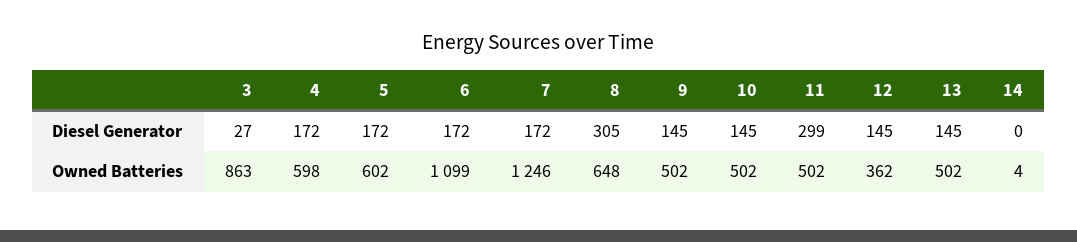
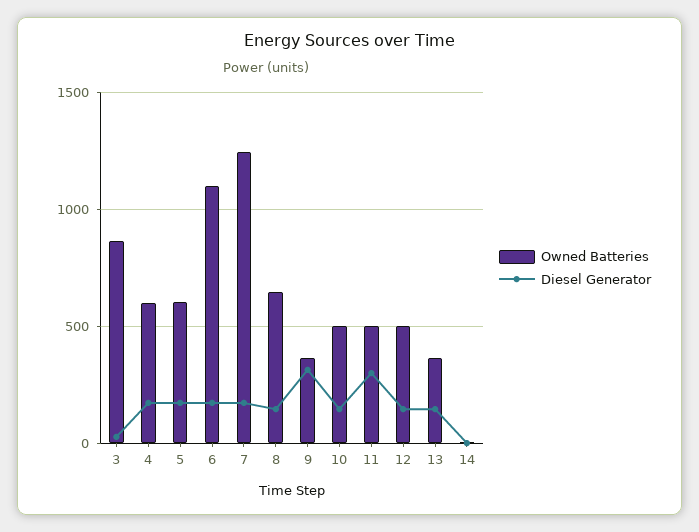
  {
    "Diesel Generator": {
      "3": 27,
      "4": 172,
      "5": 172,
      "6": 172,
      "7": 172,
-     "8": 305,
+     "8": 150,
-     "9": 145,
+     "9": 300,
      "10": 145,
      "11": 299,
      "12": 145,
      "13": 145,
      "14": 0
    },
    "Owned Batteries": {
      "3": 863,
      "4": 598,
      "5": 602,
      "6": 1099,
      "7": 1246,
      "8": 648,
-     "9": 502,
+     "9": 350,
      "10": 502,
      "11": 502,
-     "12": 362,
+     "12": 500,
-     "13": 502,
+     "13": 350,
      "14": 4
    }
  }

